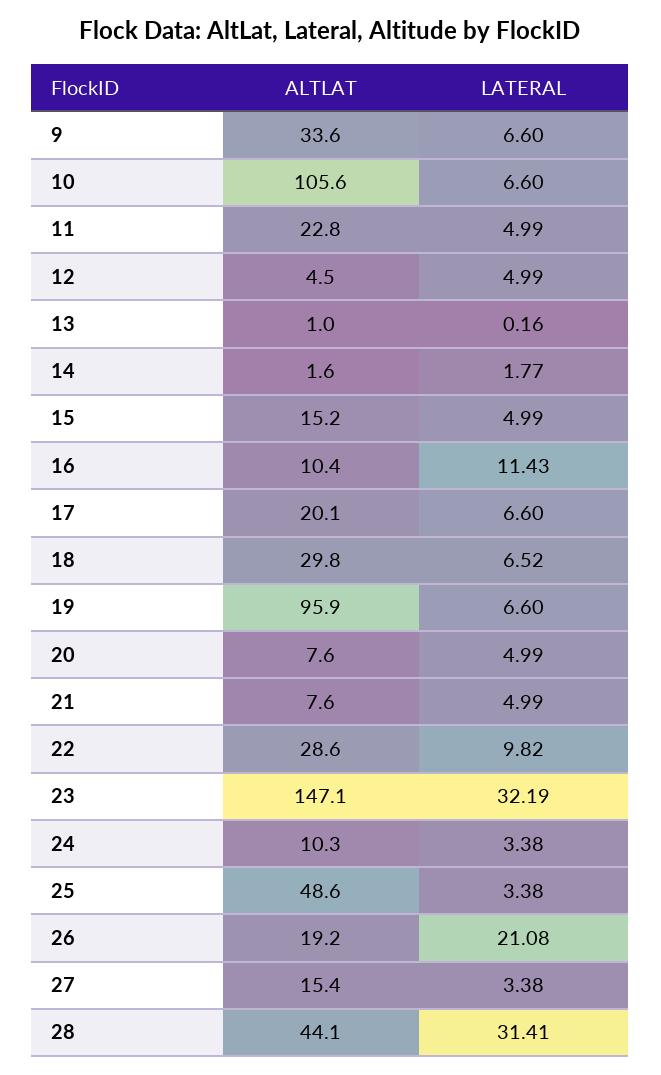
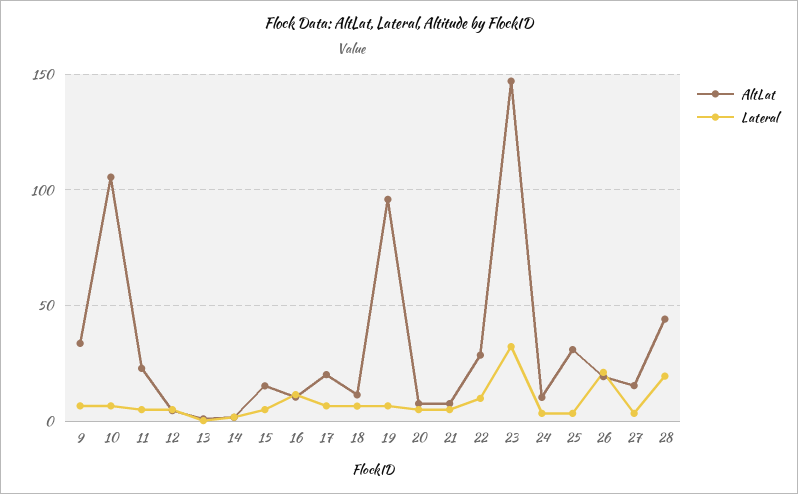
  {
    "ALTLAT": {
      "9": 33.6,
      "10": 105.6,
      "11": 22.8,
      "12": 4.5,
      "13": 1,
      "14": 1.6,
      "15": 15.2,
      "16": 10.4,
      "17": 20.1,
-     "18": 29.8,
+     "18": 10,
      "19": 95.9,
      "20": 7.6,
      "21": 7.6,
      "22": 28.6,
      "23": 147.1,
      "24": 10.3,
-     "25": 48.6,
+     "25": 30,
      "26": 19.2,
      "27": 15.4,
      "28": 44.1
    },
    "LATERAL": {
      "9": 6.6,
      "10": 6.6,
      "11": 4.99,
      "12": 4.99,
      "13": 0.16,
      "14": 1.77,
      "15": 4.99,
      "16": 11.43,
      "17": 6.6,
      "18": 6.52,
      "19": 6.6,
      "20": 4.99,
      "21": 4.99,
      "22": 9.82,
      "23": 32.19,
      "24": 3.38,
      "25": 3.38,
      "26": 21.08,
      "27": 3.38,
-     "28": 31.41
+     "28": 20
    }
  }

